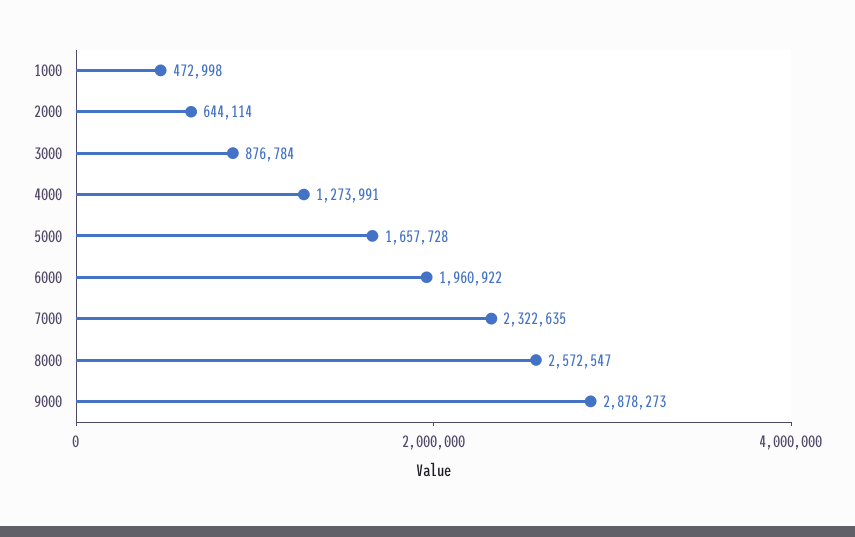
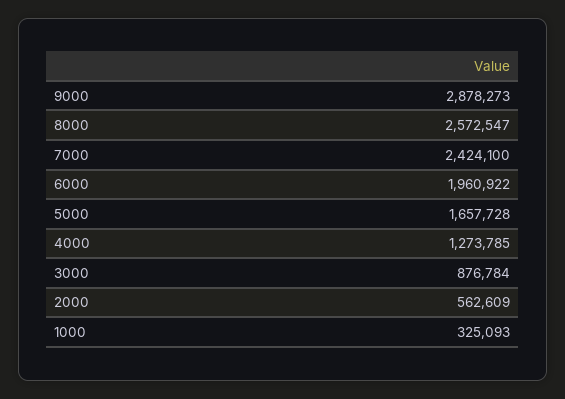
  {
-   "1000": 472998,
+   "1000": 325093,
-   "2000": 644114,
+   "2000": 562609,
    "3000": 876784,
-   "4000": 1273991,
+   "4000": 1273785,
    "5000": 1657728,
    "6000": 1960922,
-   "7000": 2322635,
+   "7000": 2424100,
    "8000": 2572547,
    "9000": 2878273
  }

